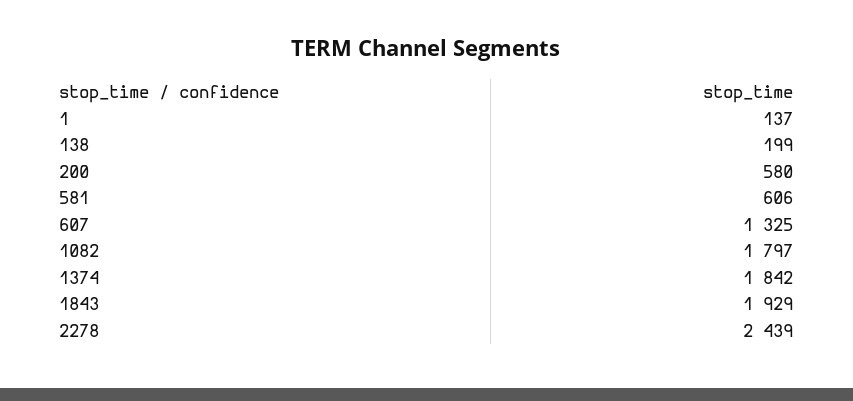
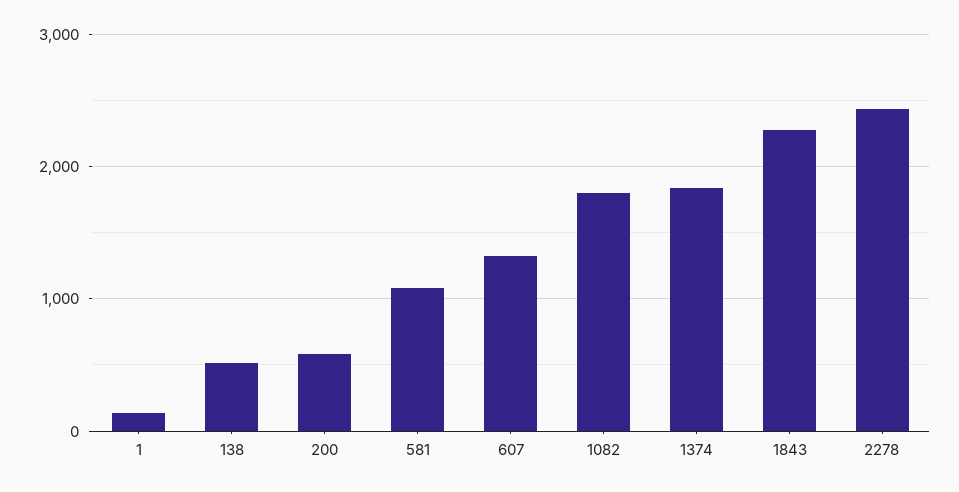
  {
    "1": 137,
-   "138": 199,
+   "138": 500,
    "200": 580,
-   "581": 606,
+   "581": 1100,
    "607": 1325,
    "1082": 1797,
    "1374": 1842,
-   "1843": 1929,
+   "1843": 2300,
    "2278": 2439
  }

